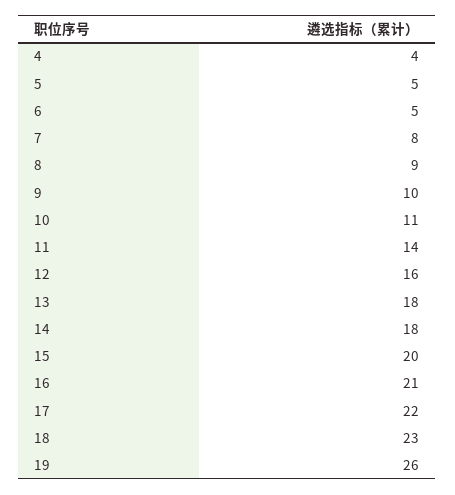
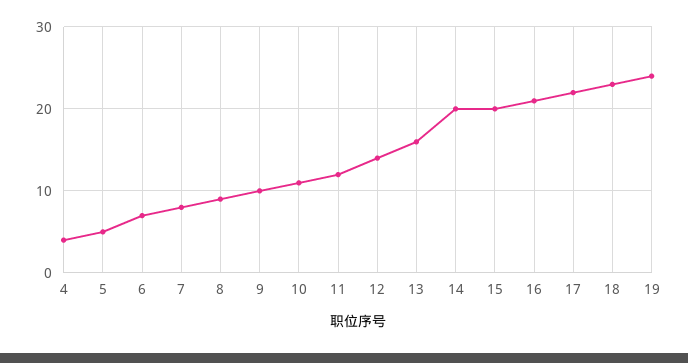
  {
    "4": 4,
    "5": 5,
-   "6": 5,
+   "6": 7,
    "7": 8,
    "8": 9,
    "9": 10,
    "10": 11,
-   "11": 14,
+   "11": 12,
-   "12": 16,
+   "12": 14,
-   "13": 18,
+   "13": 16,
-   "14": 18,
+   "14": 20,
    "15": 20,
    "16": 21,
    "17": 22,
    "18": 23,
-   "19": 26
+   "19": 24
  }

